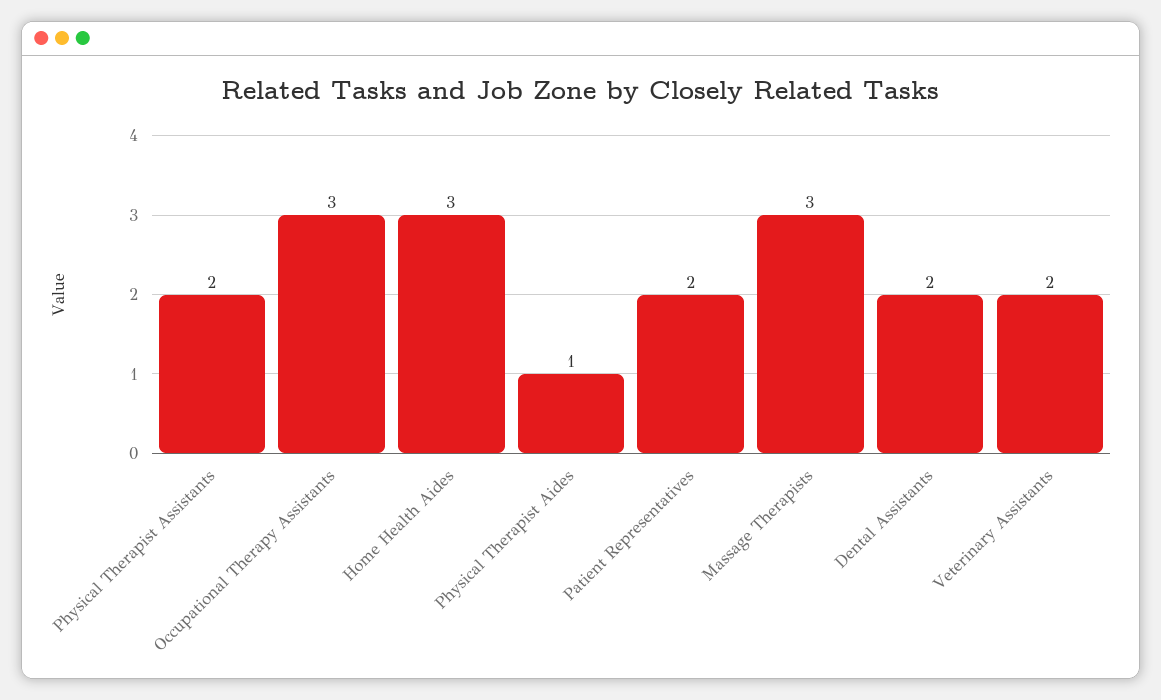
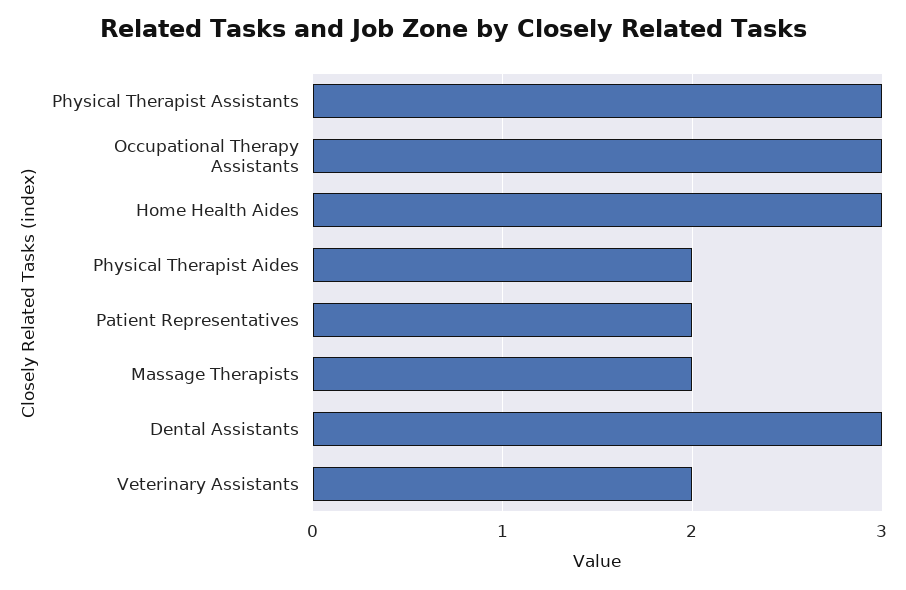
  {
-   "Physical Therapist Assistants": 2,
+   "Physical Therapist Assistants": 3,
    "Occupational Therapy Assistants": 3,
    "Home Health Aides": 3,
-   "Physical Therapist Aides": 1,
+   "Physical Therapist Aides": 2,
    "Patient Representatives": 2,
-   "Massage Therapists": 3,
+   "Massage Therapists": 2,
-   "Dental Assistants": 2,
+   "Dental Assistants": 3,
    "Veterinary Assistants": 2
  }

